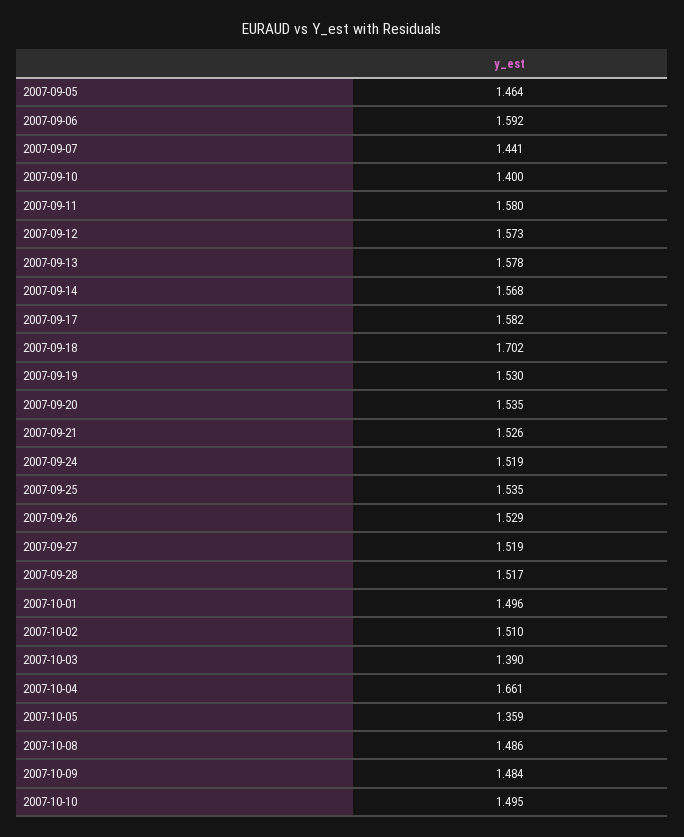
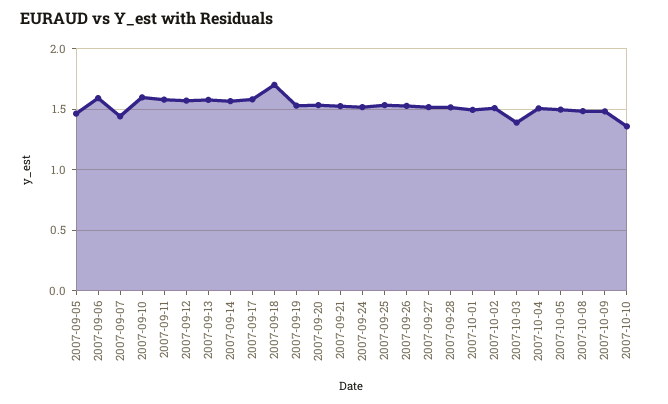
  {
    "2007-09-05": 1.464,
    "2007-09-06": 1.592,
    "2007-09-07": 1.441,
-   "2007-09-10": 1.4,
+   "2007-09-10": 1.6,
    "2007-09-11": 1.58,
    "2007-09-12": 1.573,
    "2007-09-13": 1.578,
    "2007-09-14": 1.568,
    "2007-09-17": 1.582,
    "2007-09-18": 1.702,
    "2007-09-19": 1.53,
    "2007-09-20": 1.535,
    "2007-09-21": 1.526,
    "2007-09-24": 1.519,
    "2007-09-25": 1.535,
    "2007-09-26": 1.529,
    "2007-09-27": 1.519,
    "2007-09-28": 1.517,
    "2007-10-01": 1.496,
    "2007-10-02": 1.51,
    "2007-10-03": 1.39,
-   "2007-10-04": 1.661,
+   "2007-10-04": 1.5,
-   "2007-10-05": 1.359,
+   "2007-10-05": 1.5,
    "2007-10-08": 1.486,
    "2007-10-09": 1.484,
-   "2007-10-10": 1.495
+   "2007-10-10": 1.35
  }

